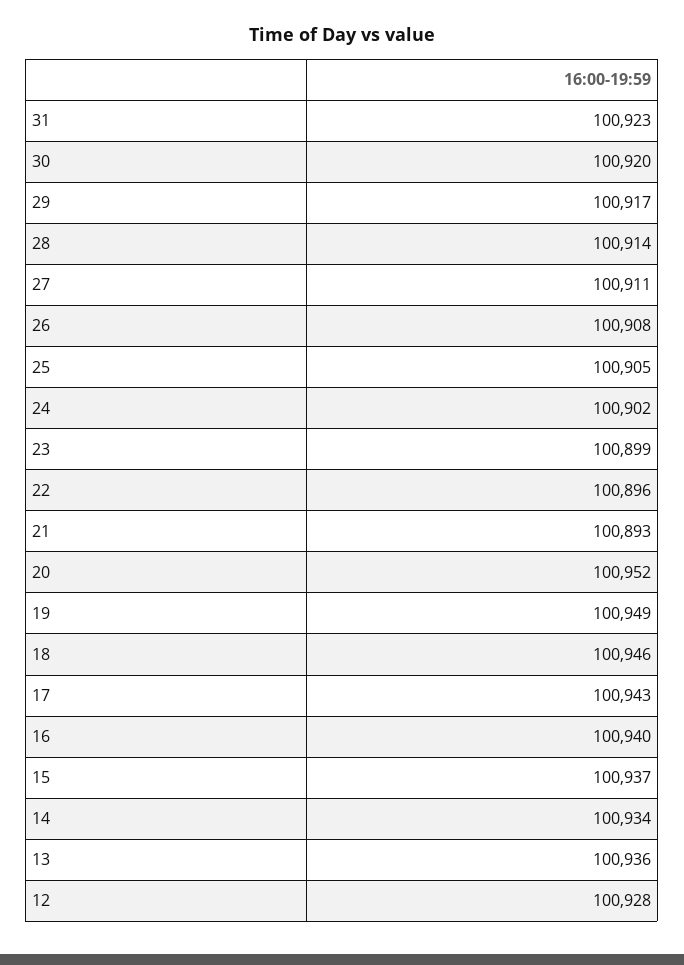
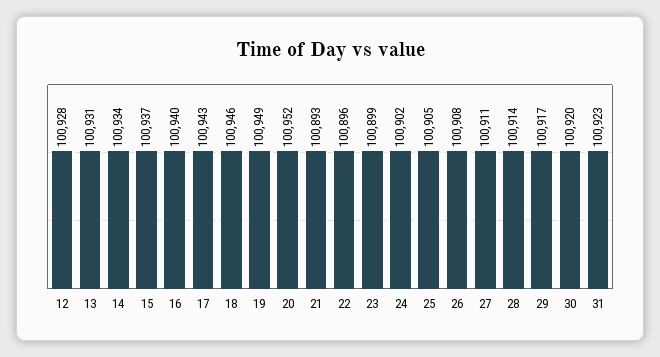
  {
    "31": 100923,
    "30": 100920,
    "29": 100917,
    "28": 100914,
    "27": 100911,
    "26": 100908,
    "25": 100905,
    "24": 100902,
    "23": 100899,
    "22": 100896,
    "21": 100893,
    "20": 100952,
    "19": 100949,
    "18": 100946,
    "17": 100943,
    "16": 100940,
    "15": 100937,
    "14": 100934,
-   "13": 100936,
+   "13": 100931,
    "12": 100928
  }

